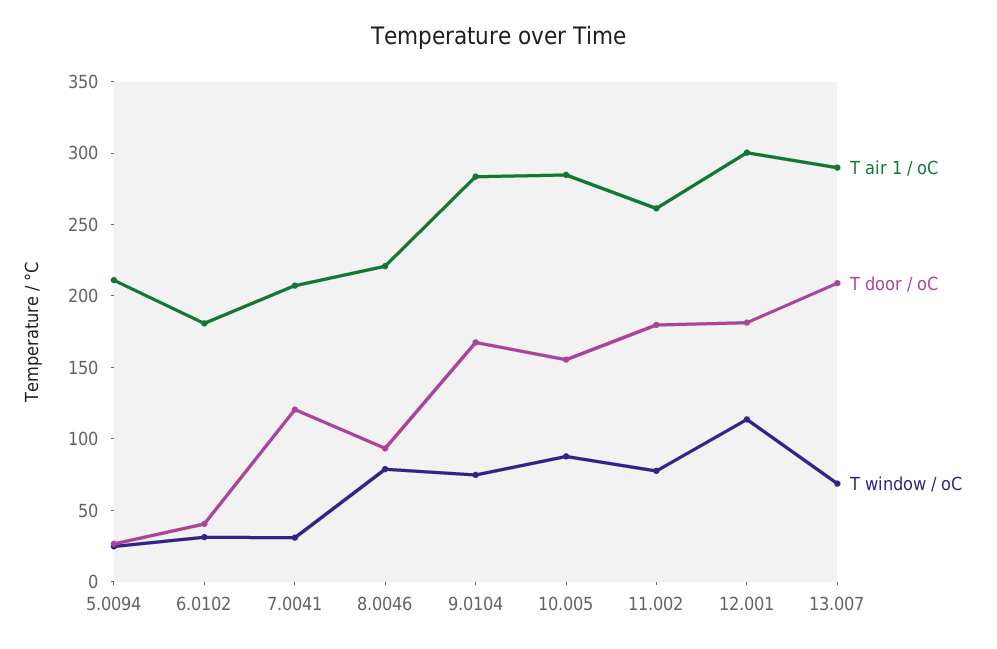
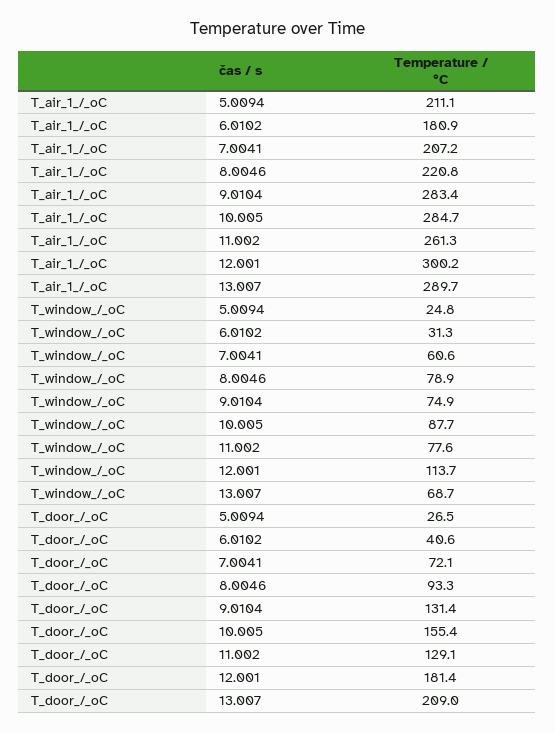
  {
    "T air 1 / oC": {
      "5.0094": 211.1,
      "6.0102": 180.9,
      "7.0041": 207.2,
      "8.0046": 220.8,
      "9.0104": 283.4,
      "10.005": 284.7,
      "11.002": 261.3,
      "12.001": 300.2,
      "13.007": 289.7
    },
    "T door / oC": {
      "5.0094": 26.5,
      "6.0102": 40.6,
-     "7.0041": 120,
+     "7.0041": 72.1,
      "8.0046": 93.3,
-     "9.0104": 170,
+     "9.0104": 131.4,
      "10.005": 155.4,
-     "11.002": 180,
+     "11.002": 129.1,
      "12.001": 181.4,
      "13.007": 209
    },
    "T window / oC": {
      "5.0094": 24.8,
      "6.0102": 31.3,
-     "7.0041": 30,
+     "7.0041": 60.6,
      "8.0046": 78.9,
      "9.0104": 74.9,
      "10.005": 87.7,
      "11.002": 77.6,
      "12.001": 113.7,
      "13.007": 68.7
    }
  }

